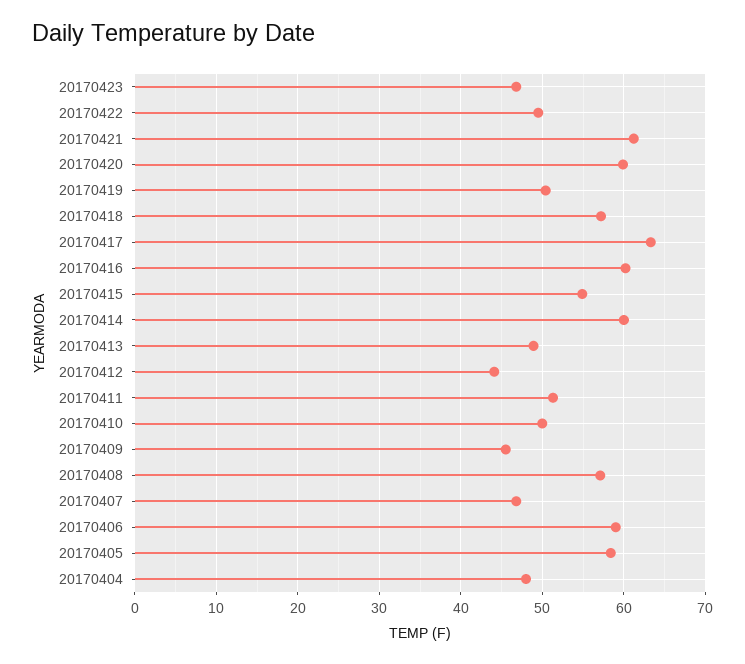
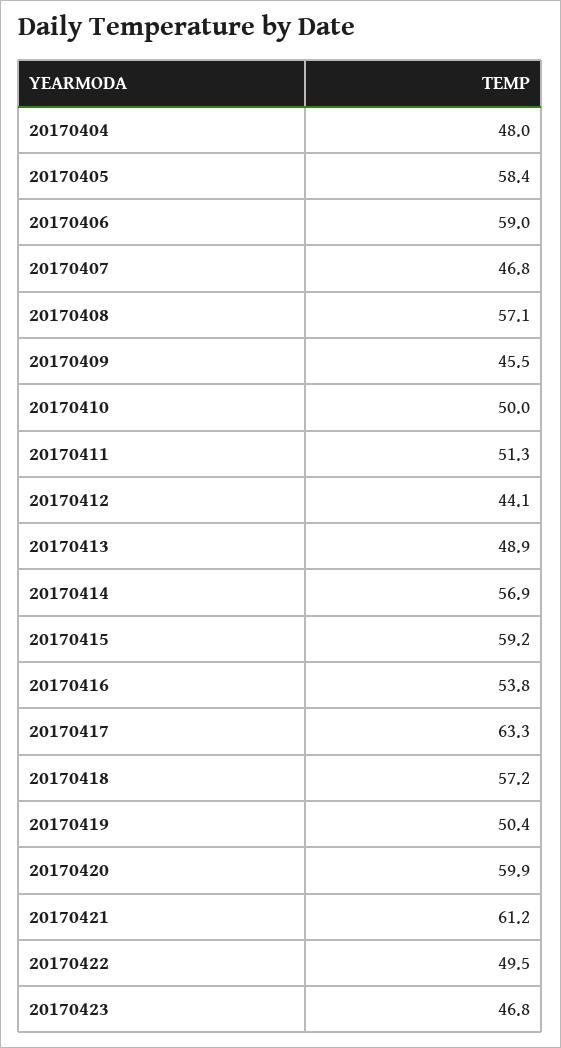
  {
    "20170423": 46.8,
    "20170422": 49.5,
    "20170421": 61.2,
    "20170420": 59.9,
    "20170419": 50.4,
    "20170418": 57.2,
    "20170417": 63.3,
-   "20170416": 60,
+   "20170416": 53.8,
-   "20170415": 55,
+   "20170415": 59.2,
-   "20170414": 60,
+   "20170414": 56.9,
    "20170413": 48.9,
    "20170412": 44.1,
    "20170411": 51.3,
    "20170410": 50,
    "20170409": 45.5,
    "20170408": 57.1,
    "20170407": 46.8,
    "20170406": 59,
    "20170405": 58.4,
    "20170404": 48
  }

